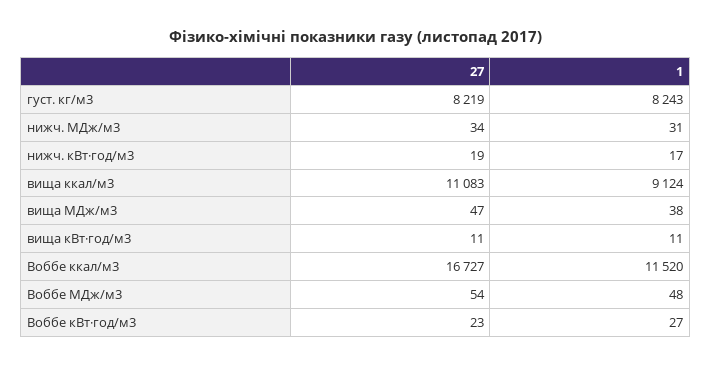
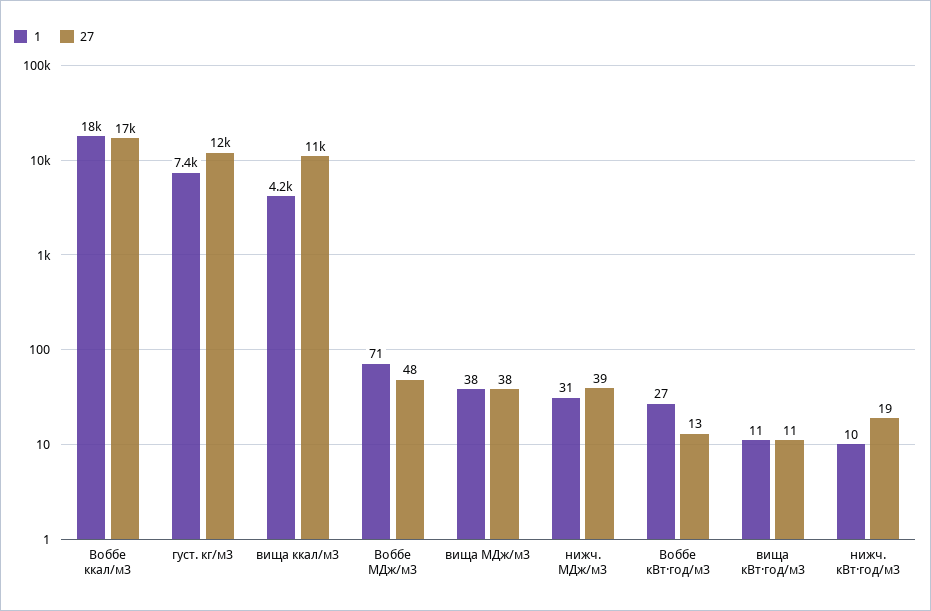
  {
    "27": {
-     "густ. кг/м3": 8219,
+     "густ. кг/м3": 12000,
-     "нижч. МДж/м3": 34,
+     "нижч. МДж/м3": 39,
      "нижч. кВт·год/м3": 19,
      "вища ккал/м3": 11083,
-     "вища МДж/м3": 47,
+     "вища МДж/м3": 38,
      "вища кВт·год/м3": 11,
      "Воббе ккал/м3": 16727,
-     "Воббе МДж/м3": 54,
+     "Воббе МДж/м3": 48,
-     "Воббе кВт·год/м3": 23
+     "Воббе кВт·год/м3": 13
    },
    "1": {
-     "густ. кг/м3": 8243,
+     "густ. кг/м3": 7400,
      "нижч. МДж/м3": 31,
-     "нижч. кВт·год/м3": 17,
+     "нижч. кВт·год/м3": 10,
-     "вища ккал/м3": 9124,
+     "вища ккал/м3": 4200,
      "вища МДж/м3": 38,
      "вища кВт·год/м3": 11,
-     "Воббе ккал/м3": 11520,
+     "Воббе ккал/м3": 18000,
-     "Воббе МДж/м3": 48,
+     "Воббе МДж/м3": 71,
      "Воббе кВт·год/м3": 27
    }
  }

